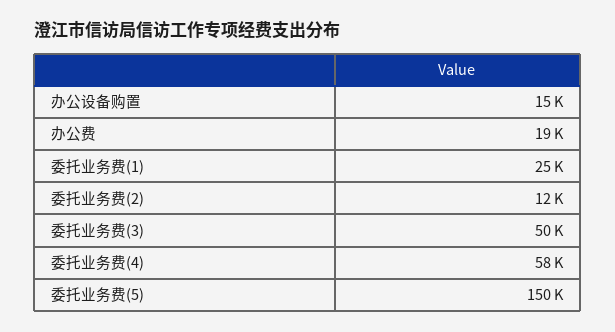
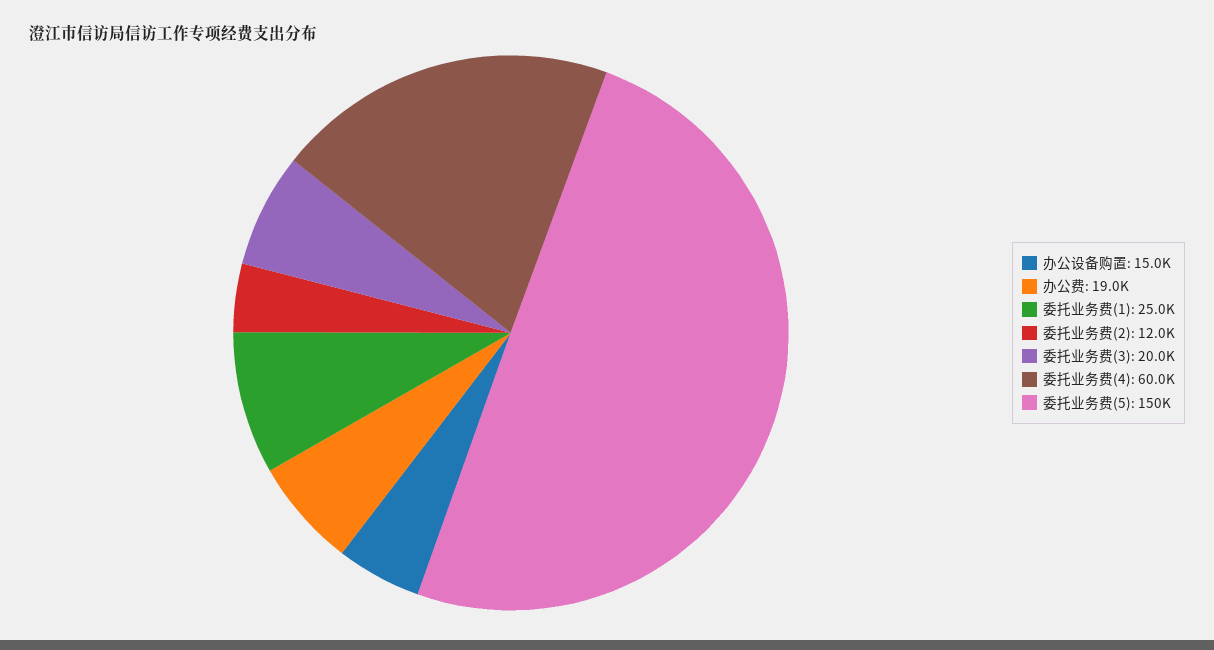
  {
    "办公设备购置": 15000,
    "办公费": 19000,
    "委托业务费(1)": 25000,
    "委托业务费(2)": 12000,
-   "委托业务费(3)": 50000,
+   "委托业务费(3)": 20000,
-   "委托业务费(4)": 58000,
+   "委托业务费(4)": 60000,
    "委托业务费(5)": 150000
  }

